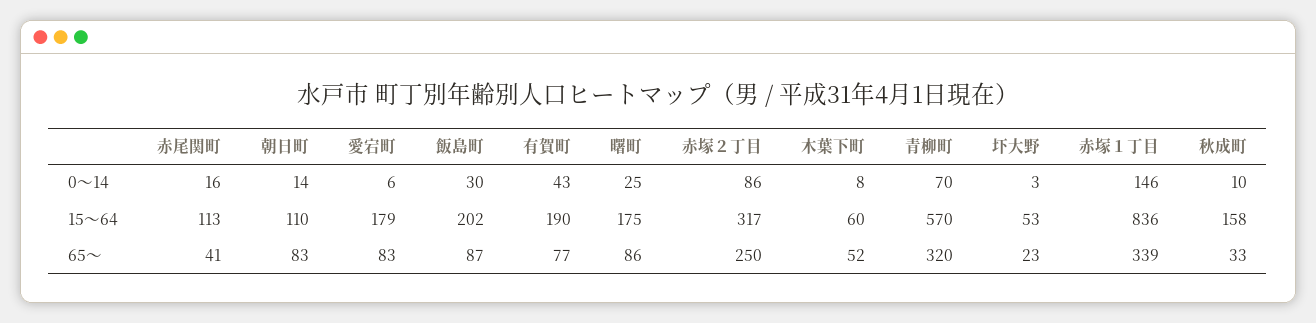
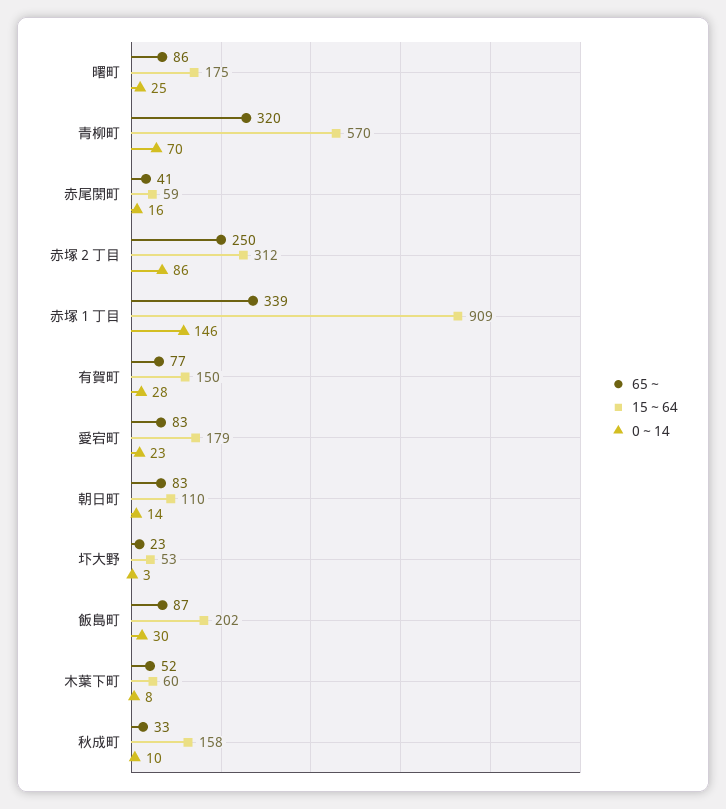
  {
    "0～14": {
      "赤尾関町": 16,
      "朝日町": 14,
-     "愛宕町": 6,
+     "愛宕町": 23,
      "飯島町": 30,
-     "有賀町": 43,
+     "有賀町": 28,
      "曙町": 25,
      "赤塚２丁目": 86,
      "木葉下町": 8,
      "青柳町": 70,
      "圷大野": 3,
      "赤塚１丁目": 146,
      "秋成町": 10
    },
    "15～64": {
-     "赤尾関町": 113,
+     "赤尾関町": 59,
      "朝日町": 110,
      "愛宕町": 179,
      "飯島町": 202,
-     "有賀町": 190,
+     "有賀町": 150,
      "曙町": 175,
-     "赤塚２丁目": 317,
+     "赤塚２丁目": 312,
      "木葉下町": 60,
      "青柳町": 570,
      "圷大野": 53,
-     "赤塚１丁目": 836,
+     "赤塚１丁目": 909,
      "秋成町": 158
    },
    "65～": {
      "赤尾関町": 41,
      "朝日町": 83,
      "愛宕町": 83,
      "飯島町": 87,
      "有賀町": 77,
      "曙町": 86,
      "赤塚２丁目": 250,
      "木葉下町": 52,
      "青柳町": 320,
      "圷大野": 23,
      "赤塚１丁目": 339,
      "秋成町": 33
    }
  }

